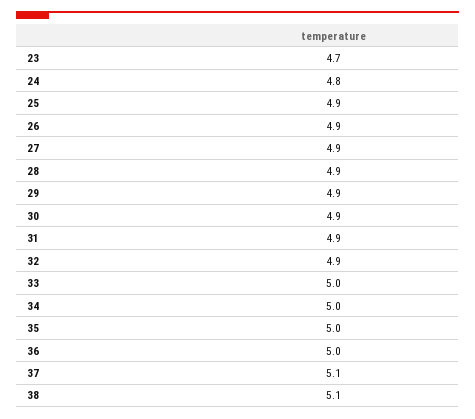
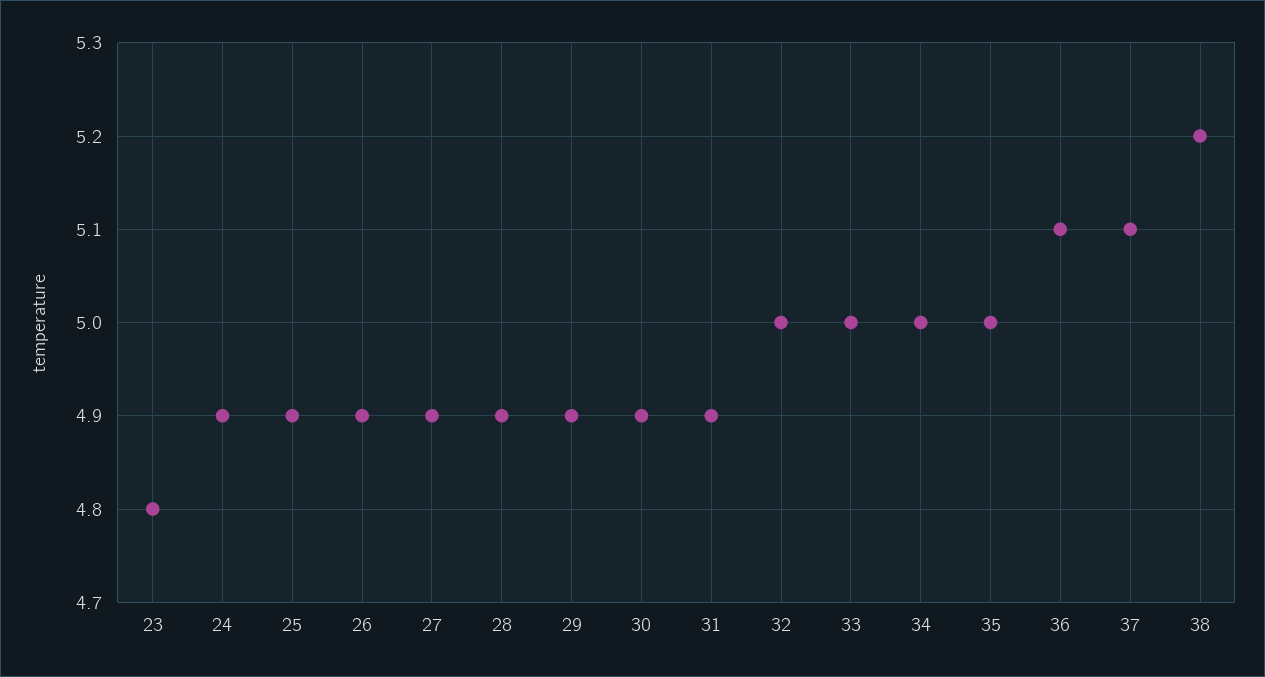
  {
-   "23": 4.7,
+   "23": 4.8,
-   "24": 4.8,
+   "24": 4.9,
    "25": 4.9,
    "26": 4.9,
    "27": 4.9,
    "28": 4.9,
    "29": 4.9,
    "30": 4.9,
    "31": 4.9,
-   "32": 4.9,
+   "32": 5,
    "33": 5,
    "34": 5,
    "35": 5,
-   "36": 5,
+   "36": 5.1,
    "37": 5.1,
-   "38": 5.1
+   "38": 5.2
  }

